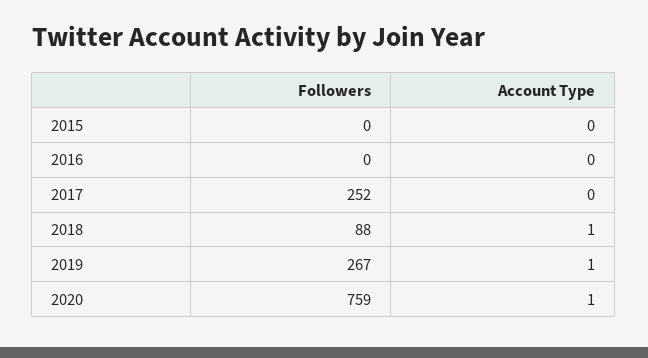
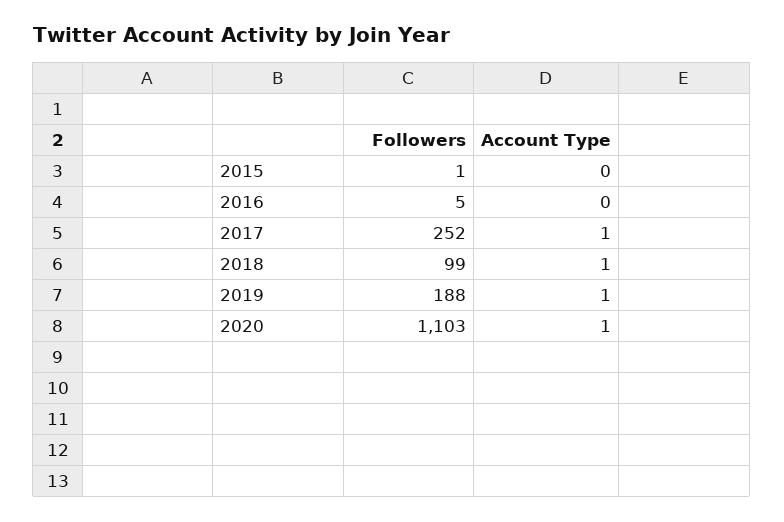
  {
    "Followers": {
-     "2015": 0,
+     "2015": 1,
-     "2016": 0,
+     "2016": 5,
      "2017": 252,
-     "2018": 88,
+     "2018": 99,
-     "2019": 267,
+     "2019": 188,
-     "2020": 759
+     "2020": 1103
    },
    "Account Type": {
      "2015": 0,
      "2016": 0,
-     "2017": 0,
+     "2017": 1,
      "2018": 1,
      "2019": 1,
      "2020": 1
    }
  }

